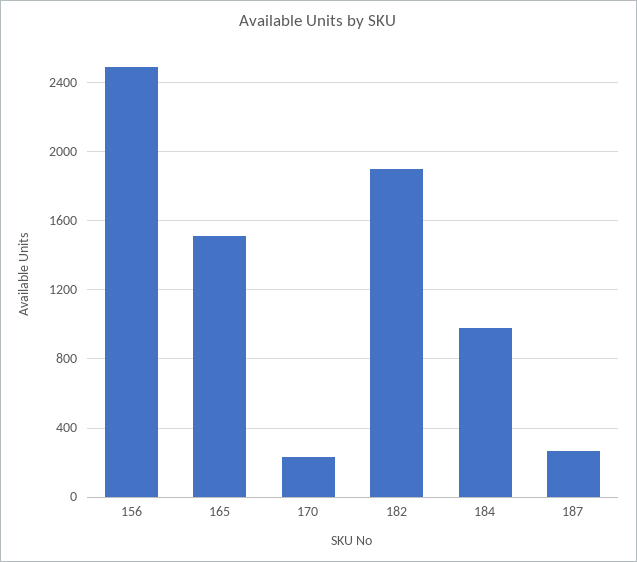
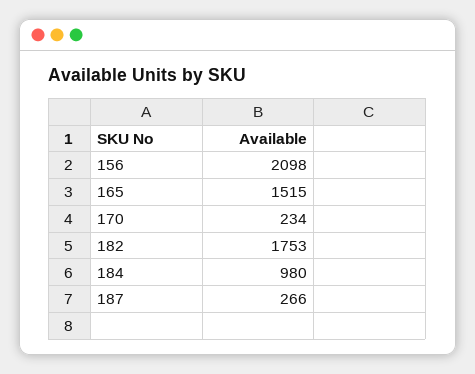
  {
-   "156": 2500,
+   "156": 2098,
    "165": 1515,
    "170": 234,
-   "182": 1900,
+   "182": 1753,
    "184": 980,
    "187": 266
  }

